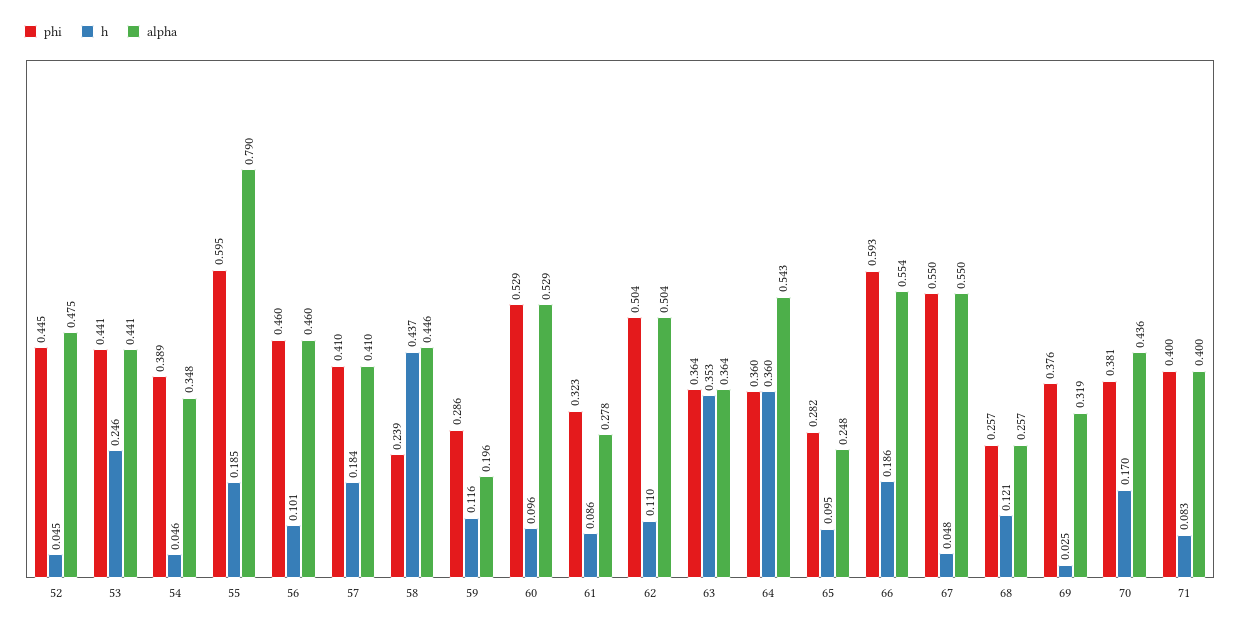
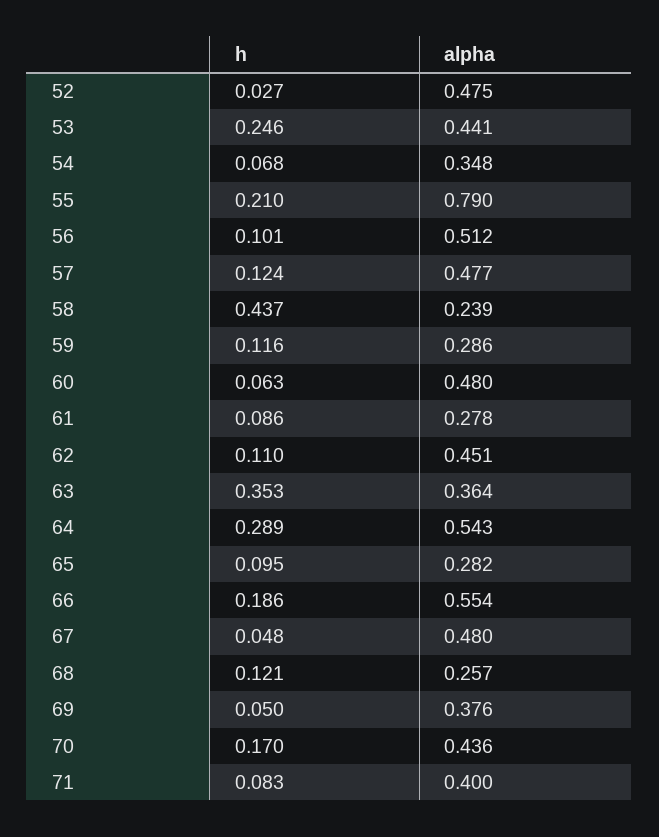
  {
-   "phi": {
-     "52": 0.445,
-     "53": 0.441,
-     "54": 0.389,
-     "55": 0.595,
-     "56": 0.46,
-     "57": 0.41,
-     "58": 0.239,
-     "59": 0.286,
-     "60": 0.529,
-     "61": 0.323,
-     "62": 0.504,
-     "63": 0.364,
-     "64": 0.36,
-     "65": 0.282,
-     "66": 0.593,
-     "67": 0.55,
-     "68": 0.257,
-     "69": 0.376,
-     "70": 0.381,
-     "71": 0.4
-   },
    "h": {
-     "52": 0.045,
+     "52": 0.027,
      "53": 0.246,
-     "54": 0.046,
+     "54": 0.068,
-     "55": 0.185,
+     "55": 0.21,
      "56": 0.101,
-     "57": 0.184,
+     "57": 0.124,
      "58": 0.437,
      "59": 0.116,
-     "60": 0.096,
+     "60": 0.063,
      "61": 0.086,
      "62": 0.11,
      "63": 0.353,
-     "64": 0.36,
+     "64": 0.289,
      "65": 0.095,
      "66": 0.186,
      "67": 0.048,
      "68": 0.121,
-     "69": 0.025,
+     "69": 0.05,
      "70": 0.17,
      "71": 0.083
    },
    "alpha": {
      "52": 0.475,
      "53": 0.441,
      "54": 0.348,
      "55": 0.79,
-     "56": 0.46,
+     "56": 0.512,
-     "57": 0.41,
+     "57": 0.477,
-     "58": 0.446,
+     "58": 0.239,
-     "59": 0.196,
+     "59": 0.286,
-     "60": 0.529,
+     "60": 0.48,
      "61": 0.278,
-     "62": 0.504,
+     "62": 0.451,
      "63": 0.364,
      "64": 0.543,
-     "65": 0.248,
+     "65": 0.282,
      "66": 0.554,
-     "67": 0.55,
+     "67": 0.48,
      "68": 0.257,
-     "69": 0.319,
+     "69": 0.376,
      "70": 0.436,
      "71": 0.4
    }
  }

